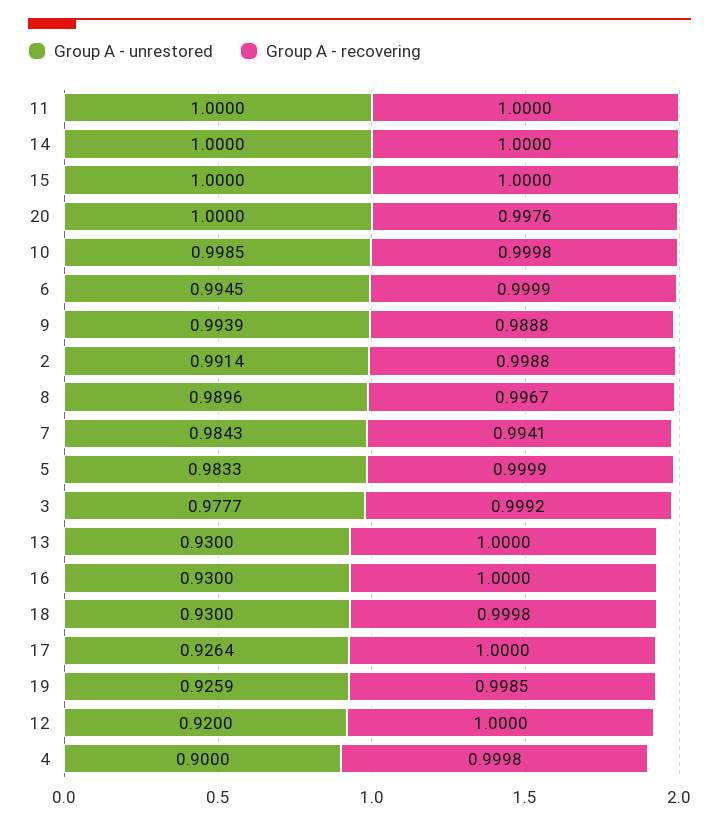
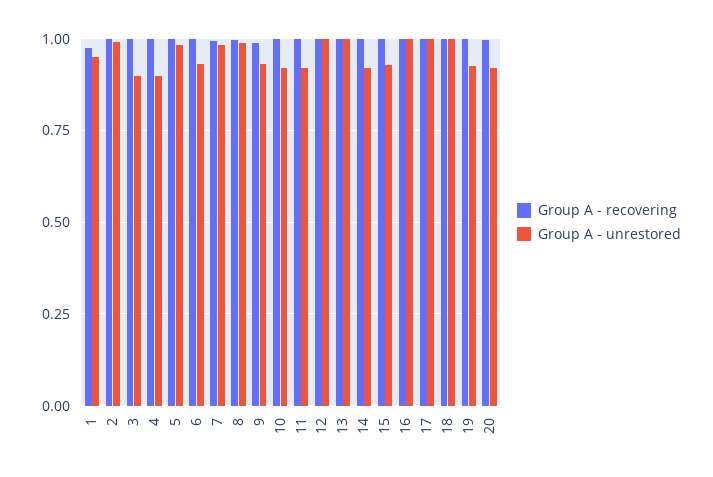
  {
    "Group A - unrestored": {
-     "11": 1,
+     "11": 0.925,
-     "14": 1,
+     "14": 0.925,
-     "15": 1,
+     "15": 0.925,
-     "20": 1,
+     "20": 0.925,
-     "10": 0.9985,
+     "10": 0.925,
-     "6": 0.9945,
+     "6": 0.925,
-     "9": 0.9939,
+     "9": 0.925,
      "2": 0.9914,
      "8": 0.9896,
      "7": 0.9843,
      "5": 0.9833,
-     "3": 0.9777,
+     "3": 0.9,
-     "13": 0.93,
+     "13": 1,
-     "16": 0.93,
+     "16": 1,
-     "18": 0.93,
+     "18": 1,
-     "17": 0.9264,
+     "17": 1,
      "19": 0.9259,
-     "12": 0.92,
+     "12": 1,
-     "4": 0.9
+     "4": 0.9,
+     "1": 0.95
    },
    "Group A - recovering": {
      "11": 1,
      "14": 1,
      "15": 1,
      "20": 0.9976,
      "10": 0.9998,
      "6": 0.9999,
      "9": 0.9888,
      "2": 0.9988,
      "8": 0.9967,
      "7": 0.9941,
      "5": 0.9999,
      "3": 0.9992,
      "13": 1,
      "16": 1,
      "18": 0.9998,
      "17": 1,
      "19": 0.9985,
      "12": 1,
-     "4": 0.9998
+     "4": 0.9998,
+     "1": 0.975
    }
  }

